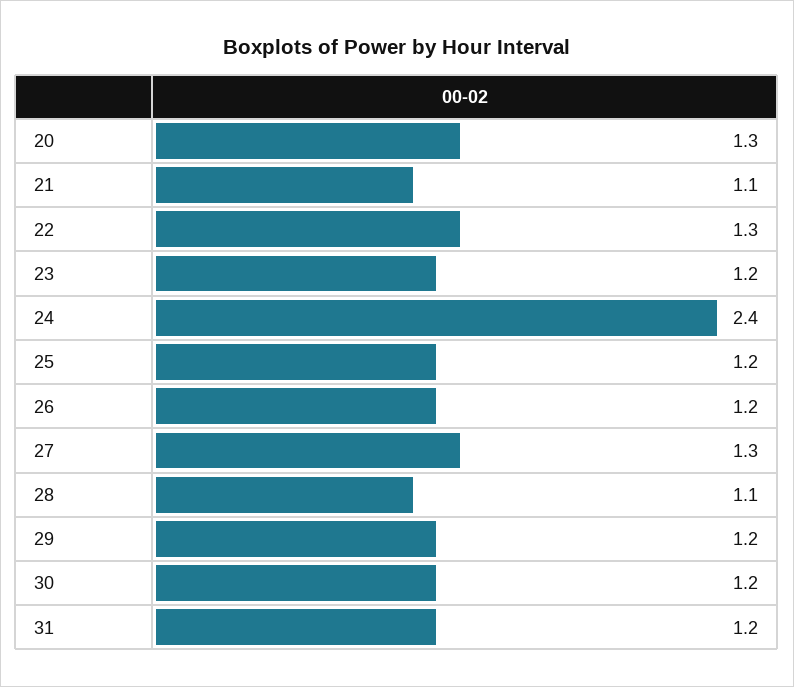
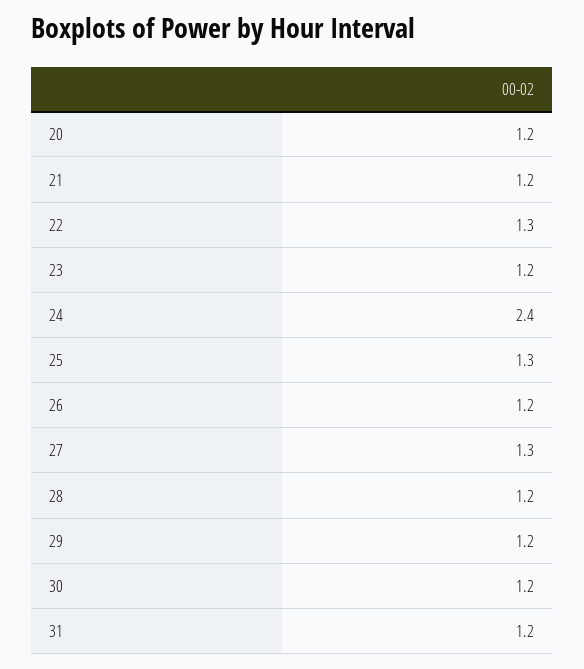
  {
-   "20": 1.3,
+   "20": 1.2,
-   "21": 1.1,
+   "21": 1.2,
    "22": 1.3,
    "23": 1.2,
    "24": 2.4,
-   "25": 1.2,
+   "25": 1.3,
    "26": 1.2,
    "27": 1.3,
-   "28": 1.1,
+   "28": 1.2,
    "29": 1.2,
    "30": 1.2,
    "31": 1.2
  }

